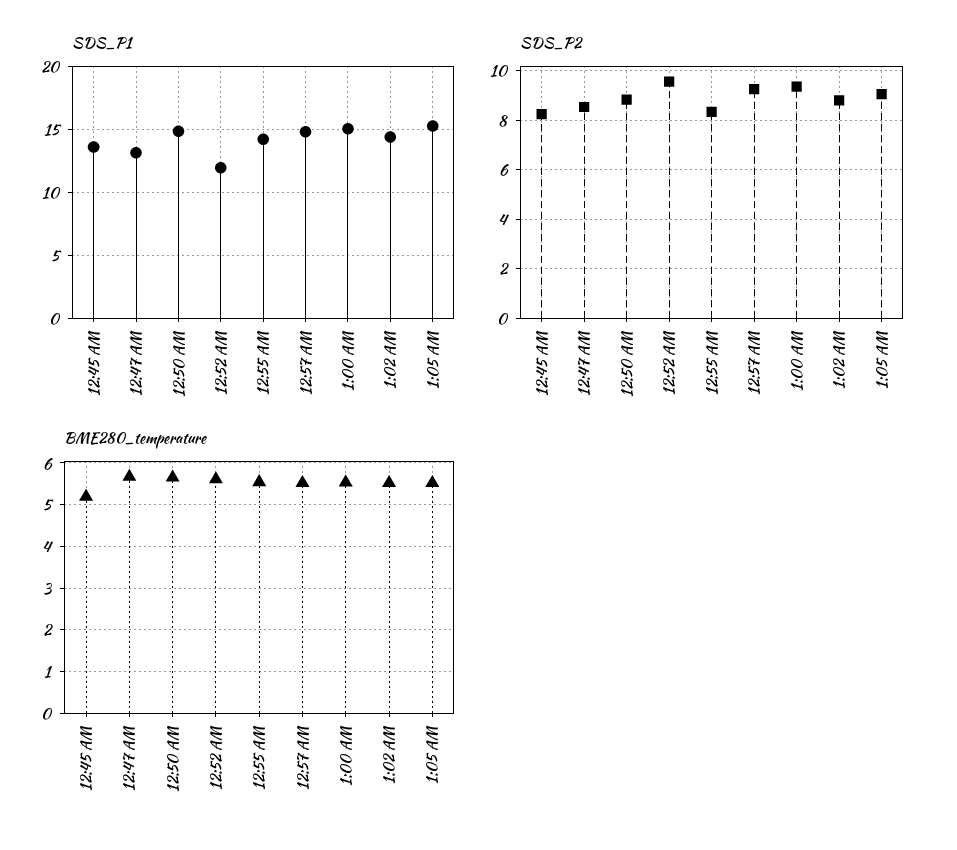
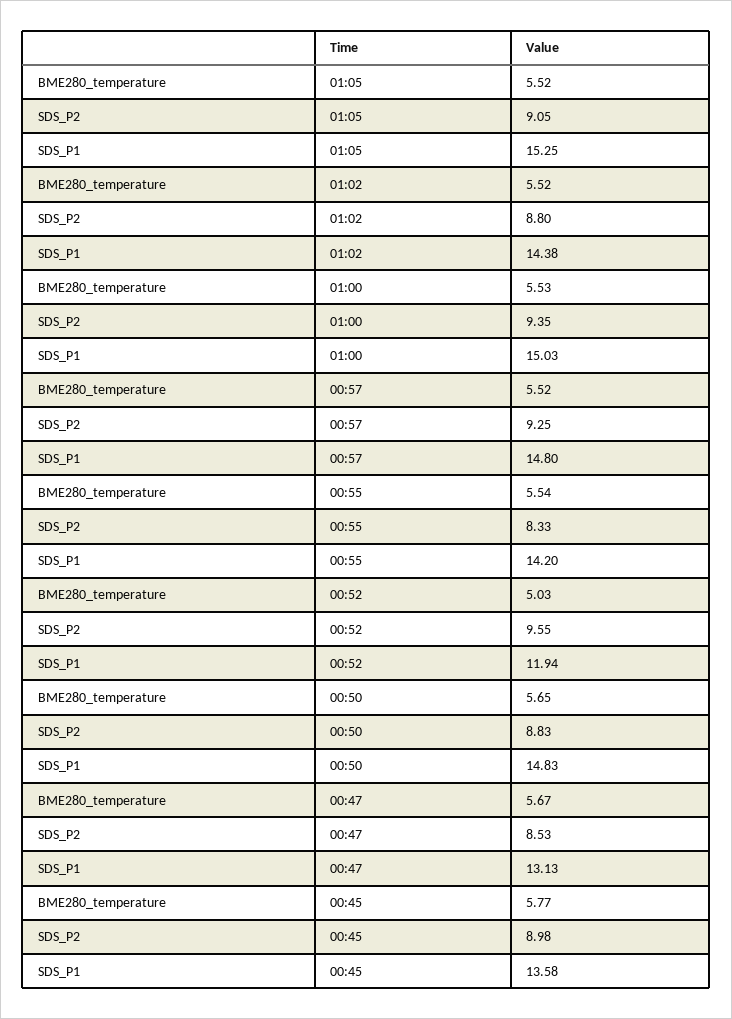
  {
    "SDS_P1": {
      "12:45 AM": 13.58,
      "12:47 AM": 13.13,
      "12:50 AM": 14.83,
      "12:52 AM": 11.94,
      "12:55 AM": 14.2,
      "12:57 AM": 14.8,
      "1:00 AM": 15.03,
      "1:02 AM": 14.38,
      "1:05 AM": 15.25
    },
    "SDS_P2": {
-     "12:45 AM": 8.25,
+     "12:45 AM": 8.98,
      "12:47 AM": 8.53,
      "12:50 AM": 8.83,
      "12:52 AM": 9.55,
      "12:55 AM": 8.33,
      "12:57 AM": 9.25,
      "1:00 AM": 9.35,
      "1:02 AM": 8.8,
      "1:05 AM": 9.05
    },
    "BME280_temperature": {
-     "12:45 AM": 5.2,
+     "12:45 AM": 5.77,
      "12:47 AM": 5.67,
      "12:50 AM": 5.65,
-     "12:52 AM": 5.6,
+     "12:52 AM": 5.03,
      "12:55 AM": 5.54,
      "12:57 AM": 5.52,
      "1:00 AM": 5.53,
      "1:02 AM": 5.52,
      "1:05 AM": 5.52
    }
  }

